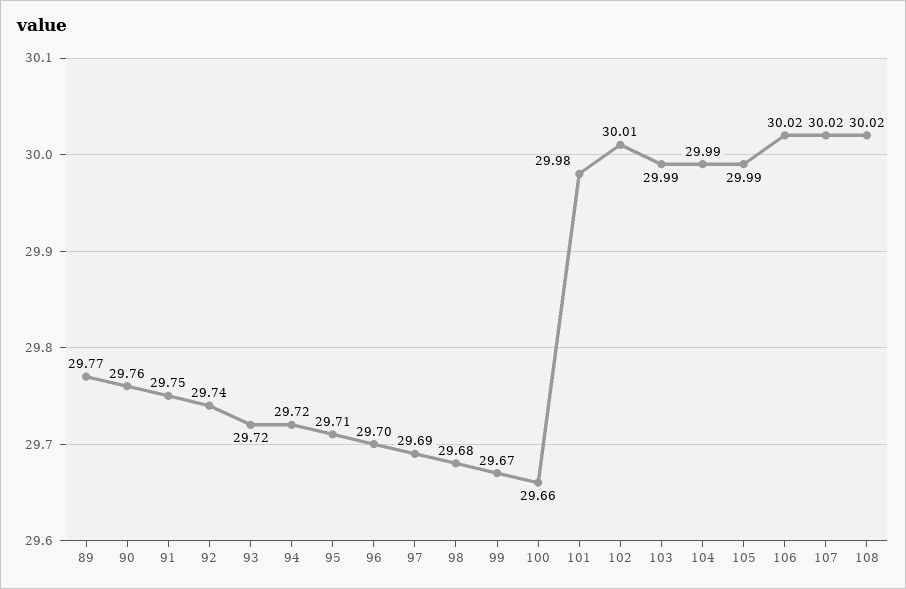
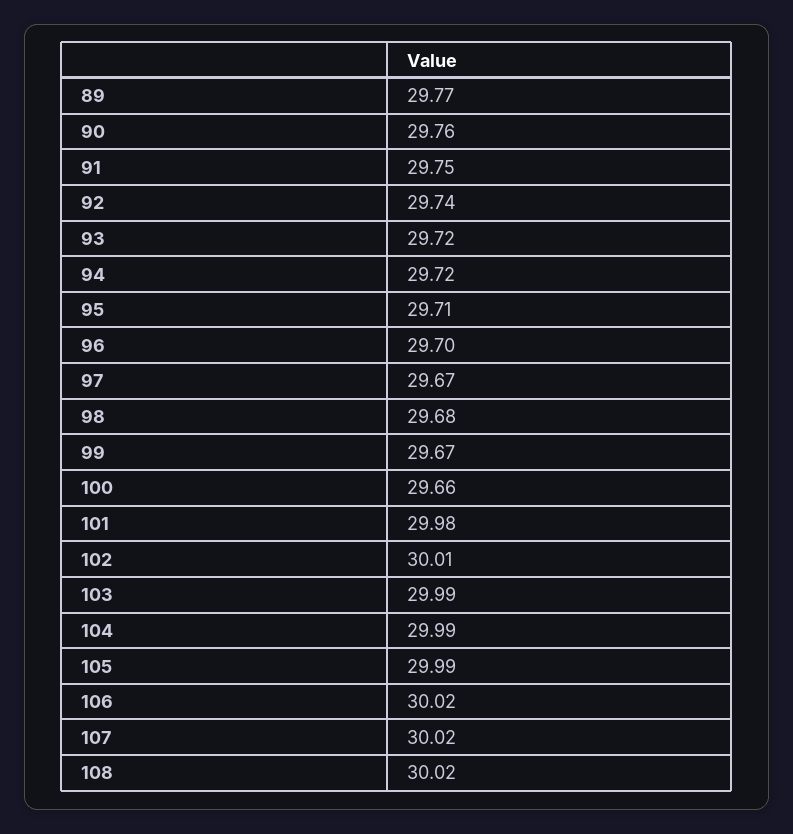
  {
    "89": 29.77,
    "90": 29.76,
    "91": 29.75,
    "92": 29.74,
    "93": 29.72,
    "94": 29.72,
    "95": 29.71,
    "96": 29.7,
-   "97": 29.69,
+   "97": 29.67,
    "98": 29.68,
    "99": 29.67,
    "100": 29.66,
    "101": 29.98,
    "102": 30.01,
    "103": 29.99,
    "104": 29.99,
    "105": 29.99,
    "106": 30.02,
    "107": 30.02,
    "108": 30.02
  }

